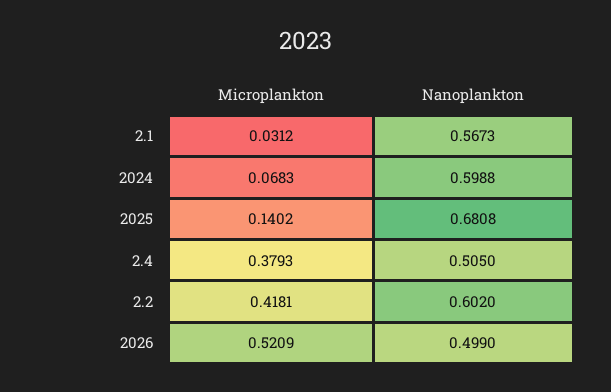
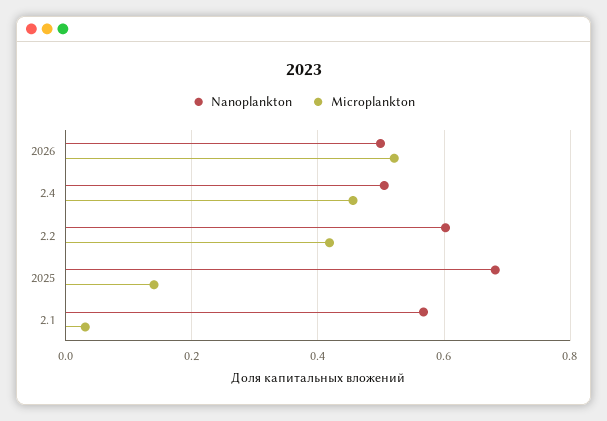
  {
    "Microplankton": {
      "2.1": 0.0312,
-     "2024": 0.0683,
      "2025": 0.1402,
-     "2.4": 0.3793,
+     "2.4": 0.46,
      "2.2": 0.4181,
      "2026": 0.5209
    },
    "Nanoplankton": {
      "2.1": 0.5673,
-     "2024": 0.5988,
      "2025": 0.6808,
      "2.4": 0.505,
      "2.2": 0.602,
      "2026": 0.499
    }
  }

